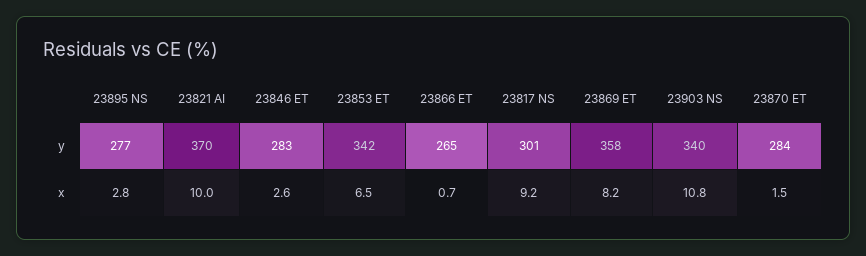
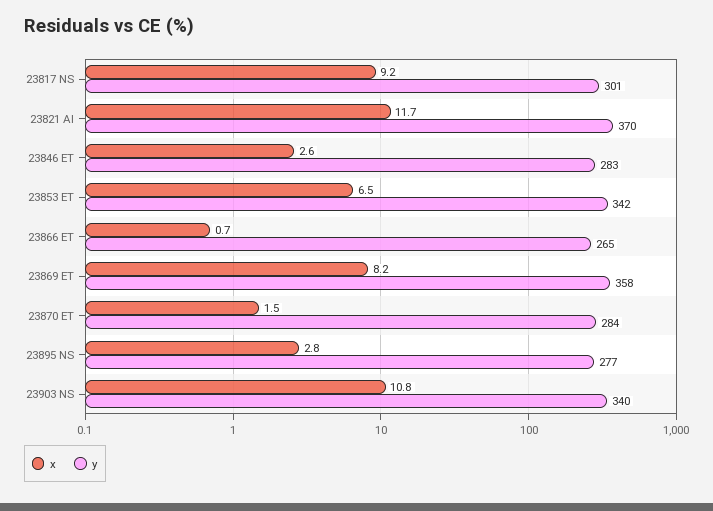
  {
    "y": {
      "23895 NS": 277,
      "23821 AI": 370,
      "23846 ET": 283,
      "23853 ET": 342,
      "23866 ET": 265,
      "23817 NS": 301,
      "23869 ET": 358,
      "23903 NS": 340,
      "23870 ET": 284
    },
    "x": {
      "23895 NS": 2.8,
-     "23821 AI": 10,
+     "23821 AI": 11.7,
      "23846 ET": 2.6,
      "23853 ET": 6.5,
      "23866 ET": 0.7,
      "23817 NS": 9.2,
      "23869 ET": 8.2,
      "23903 NS": 10.8,
      "23870 ET": 1.5
    }
  }

